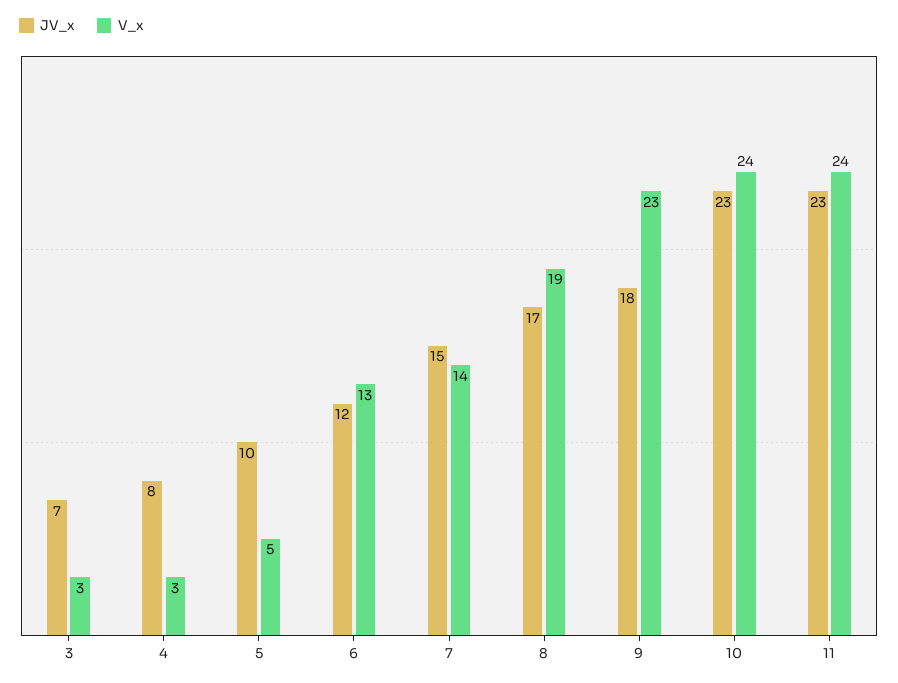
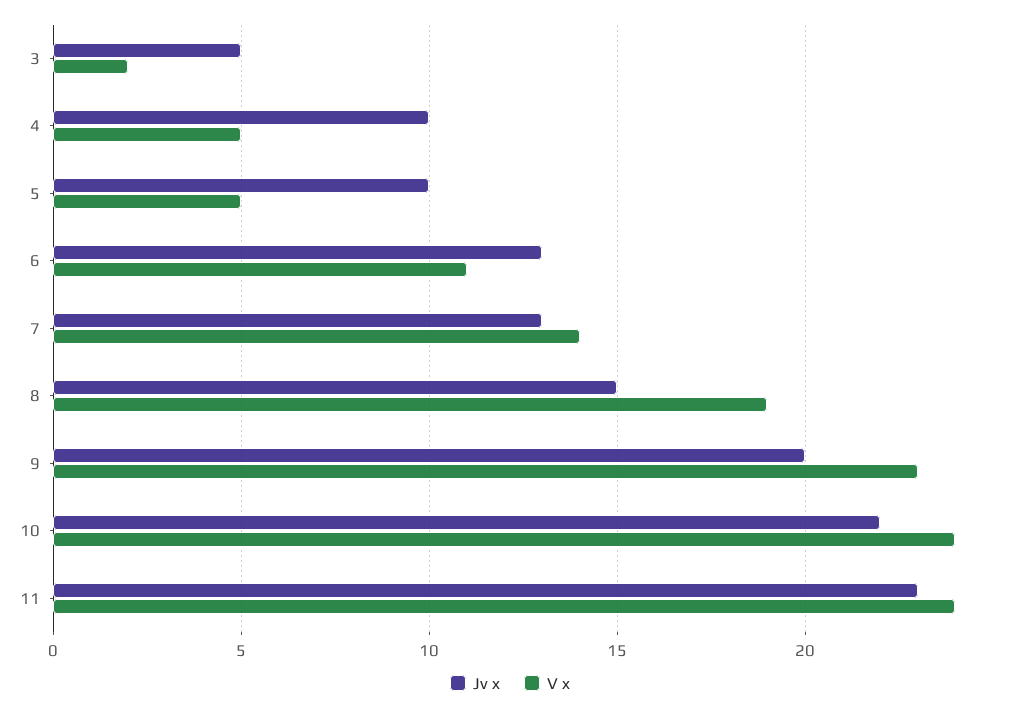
  {
    "JV_x": {
-     "3": 7,
+     "3": 5,
-     "4": 8,
+     "4": 10,
      "5": 10,
-     "6": 12,
+     "6": 13,
-     "7": 15,
+     "7": 13,
-     "8": 17,
+     "8": 15,
-     "9": 18,
+     "9": 20,
-     "10": 23,
+     "10": 22,
      "11": 23
    },
    "V_x": {
-     "3": 3,
+     "3": 2,
-     "4": 3,
+     "4": 5,
      "5": 5,
-     "6": 13,
+     "6": 11,
      "7": 14,
      "8": 19,
      "9": 23,
      "10": 24,
      "11": 24
    }
  }

